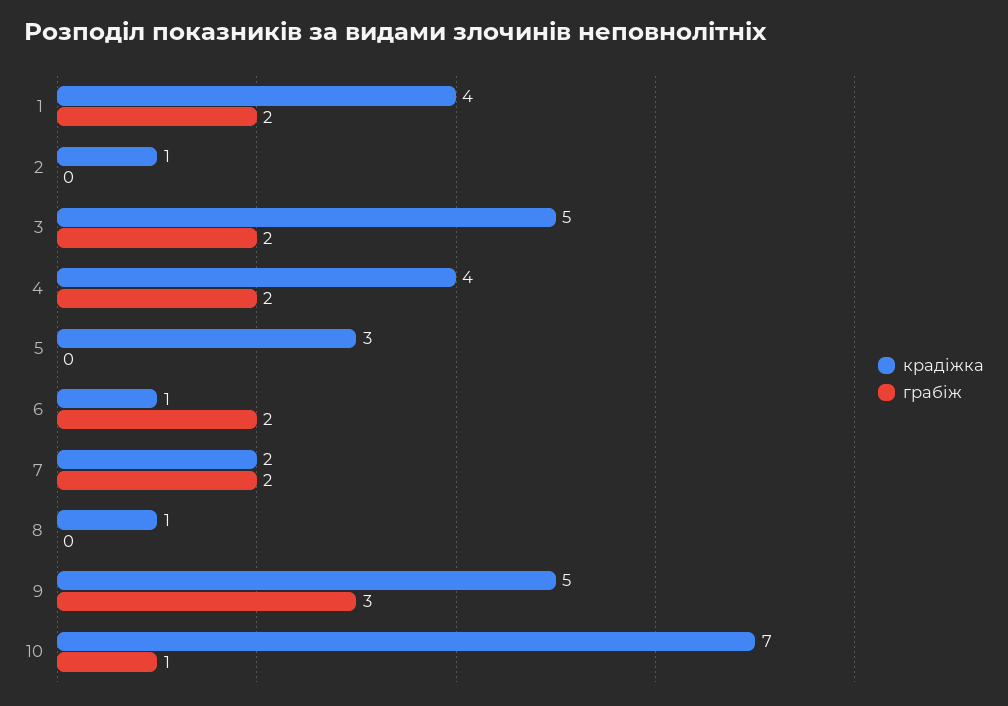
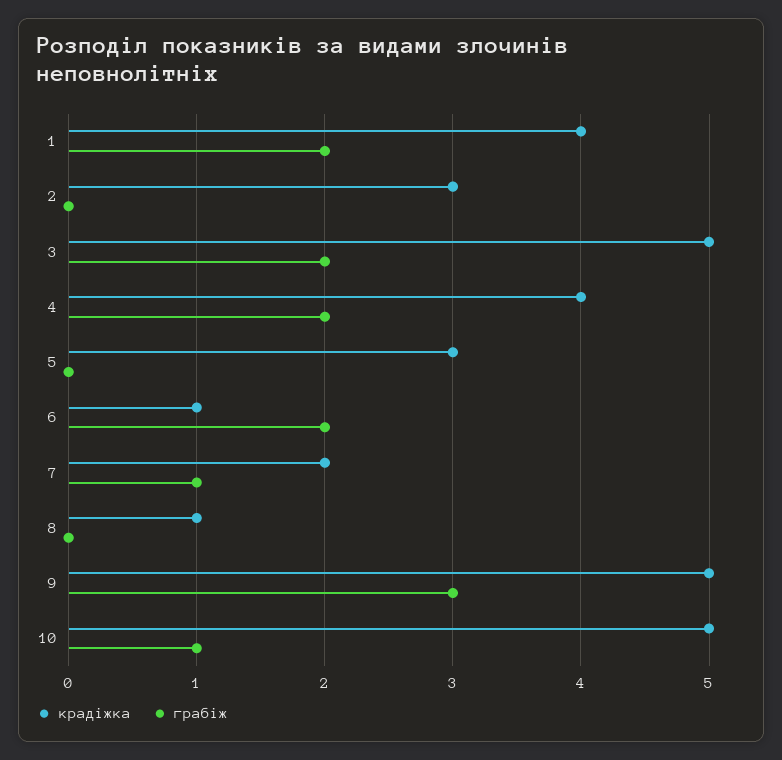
  {
    "крадіжка": {
      "1": 4,
-     "2": 1,
+     "2": 3,
      "3": 5,
      "4": 4,
      "5": 3,
      "6": 1,
      "7": 2,
      "8": 1,
      "9": 5,
-     "10": 7
+     "10": 5
    },
    "грабіж": {
      "1": 2,
      "2": 0,
      "3": 2,
      "4": 2,
      "5": 0,
      "6": 2,
-     "7": 2,
+     "7": 1,
      "8": 0,
      "9": 3,
      "10": 1
    }
  }

